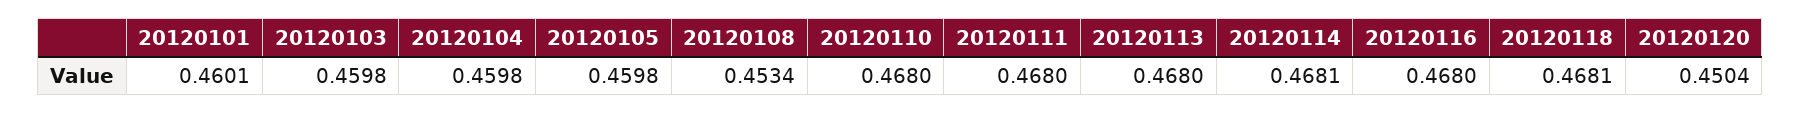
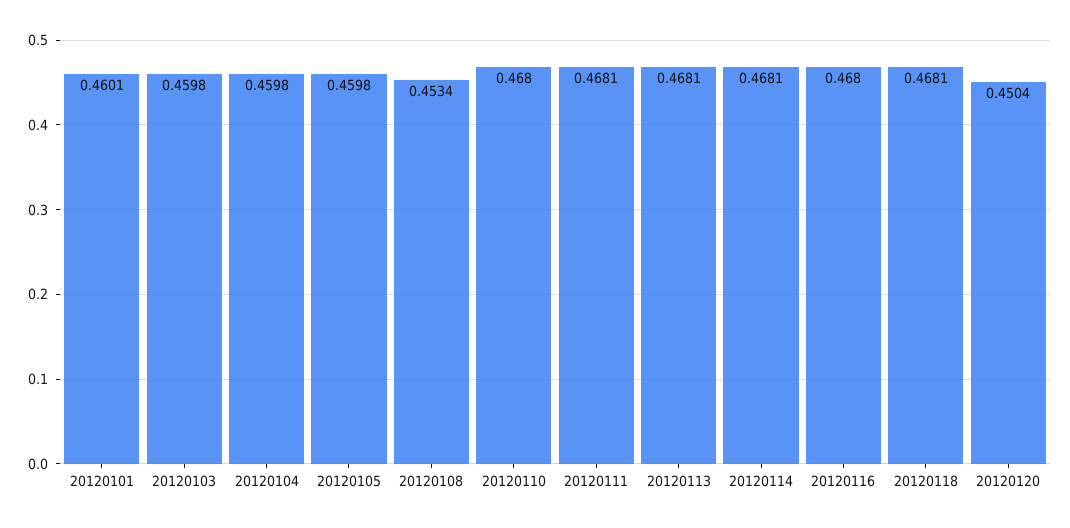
  {
    "20120101": 0.4601,
    "20120103": 0.4598,
    "20120104": 0.4598,
    "20120105": 0.4598,
    "20120108": 0.4534,
    "20120110": 0.468,
-   "20120111": 0.468,
+   "20120111": 0.4681,
-   "20120113": 0.468,
+   "20120113": 0.4681,
    "20120114": 0.4681,
    "20120116": 0.468,
    "20120118": 0.4681,
    "20120120": 0.4504
  }

